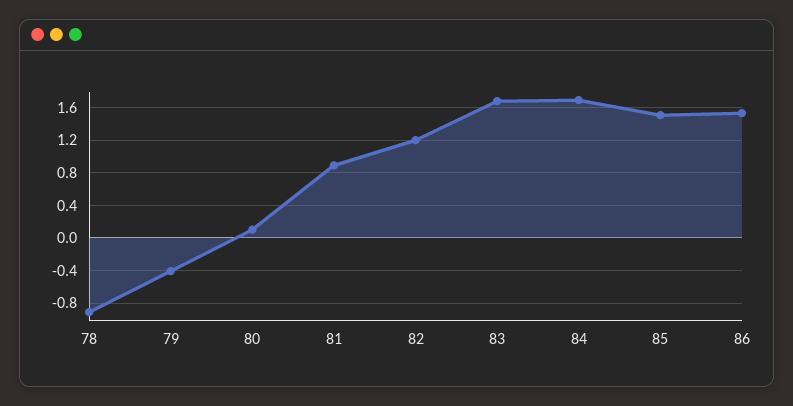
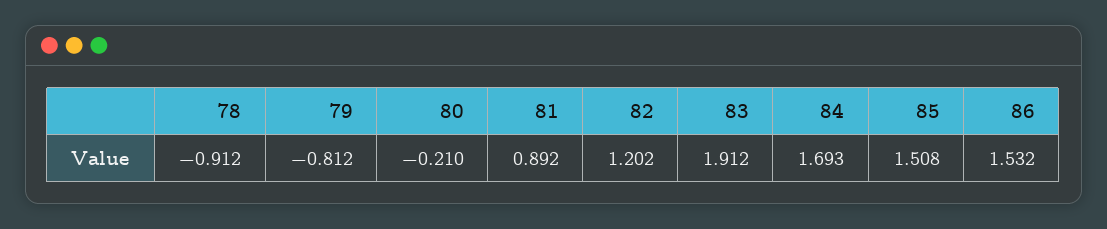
  {
    "78": -0.912,
-   "79": -0.4,
+   "79": -0.812,
-   "80": 0.1,
+   "80": -0.21,
    "81": 0.892,
    "82": 1.202,
-   "83": 1.7,
+   "83": 1.912,
    "84": 1.693,
    "85": 1.508,
    "86": 1.532
  }

